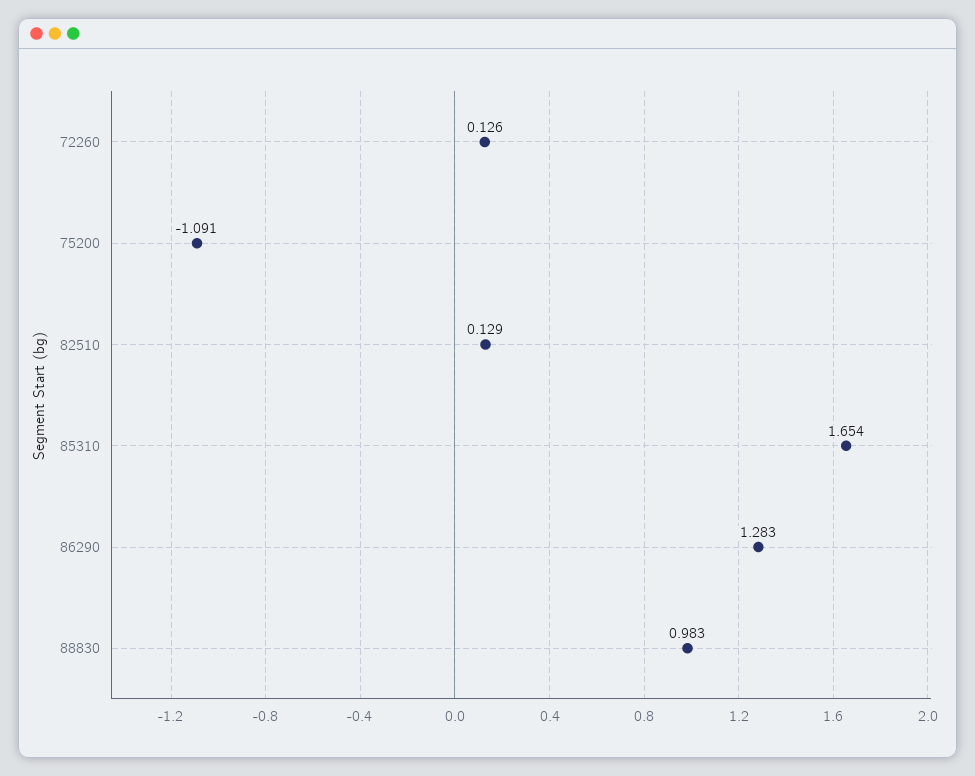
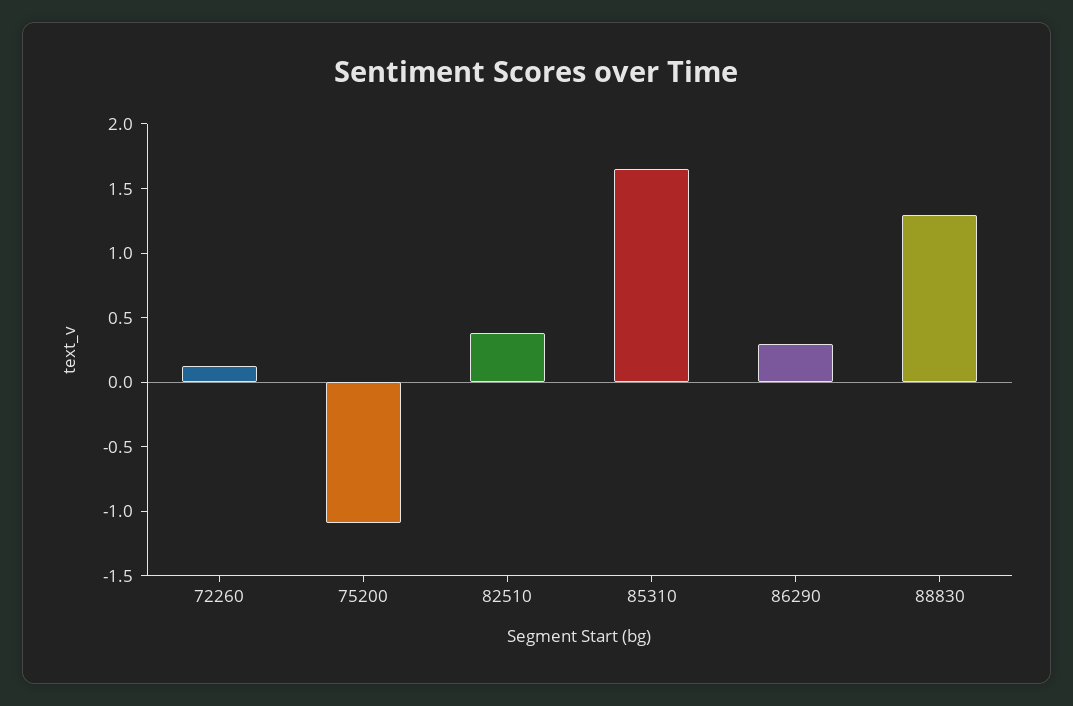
  {
    "72260": 0.126,
    "75200": -1.091,
-   "82510": 0.129,
+   "82510": 0.4,
    "85310": 1.654,
-   "86290": 1.283,
+   "86290": 0.3,
-   "88830": 0.983
+   "88830": 1.3
  }

